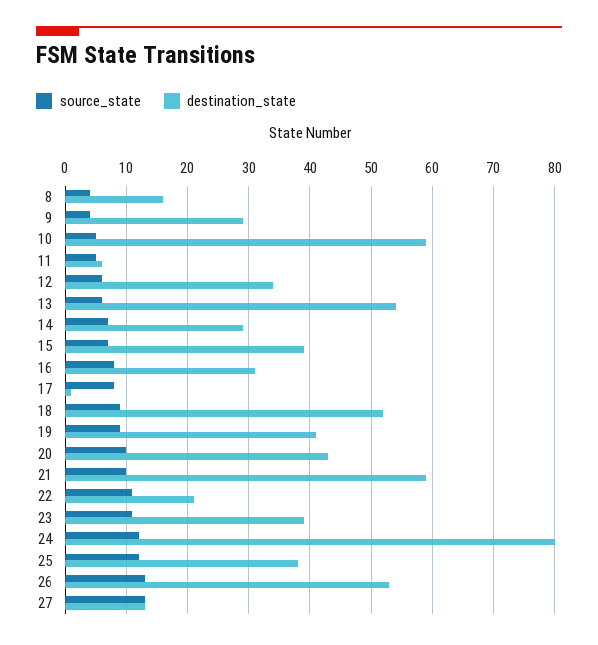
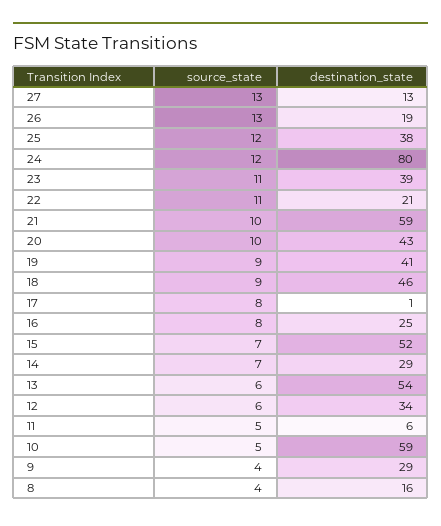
  {
    "source_state": {
      "8": 4,
      "9": 4,
      "10": 5,
      "11": 5,
      "12": 6,
      "13": 6,
      "14": 7,
      "15": 7,
      "16": 8,
      "17": 8,
      "18": 9,
      "19": 9,
      "20": 10,
      "21": 10,
      "22": 11,
      "23": 11,
      "24": 12,
      "25": 12,
      "26": 13,
      "27": 13
    },
    "destination_state": {
      "8": 16,
      "9": 29,
      "10": 59,
      "11": 6,
      "12": 34,
      "13": 54,
      "14": 29,
-     "15": 39,
+     "15": 52,
-     "16": 31,
+     "16": 25,
      "17": 1,
-     "18": 52,
+     "18": 46,
      "19": 41,
      "20": 43,
      "21": 59,
      "22": 21,
      "23": 39,
      "24": 80,
      "25": 38,
-     "26": 53,
+     "26": 19,
      "27": 13
    }
  }

